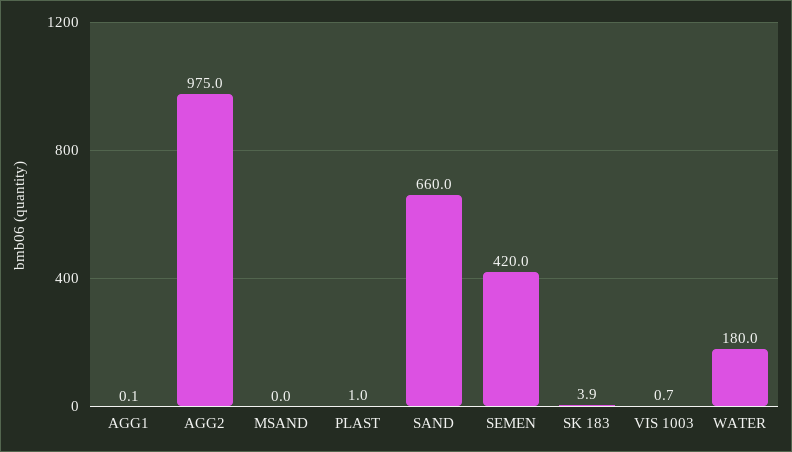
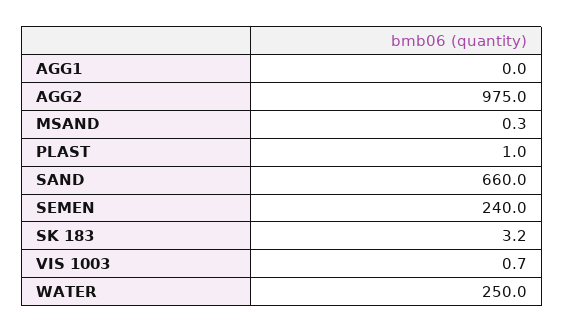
  {
-   "AGG1": 0.1,
+   "AGG1": 0,
    "AGG2": 975,
-   "MSAND": 0,
+   "MSAND": 0.3,
    "PLAST": 1,
    "SAND": 660,
-   "SEMEN": 420,
+   "SEMEN": 240,
-   "SK 183": 3.9,
+   "SK 183": 3.2,
    "VIS 1003": 0.7,
-   "WATER": 180
+   "WATER": 250
  }

